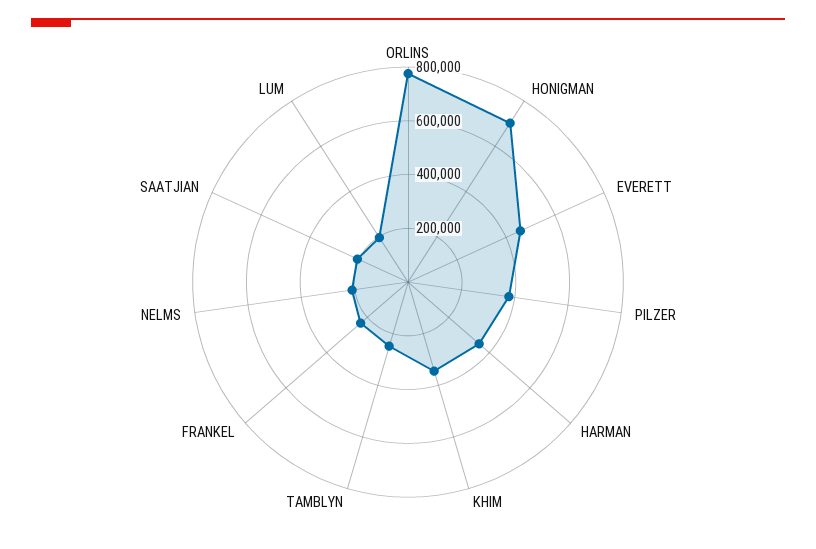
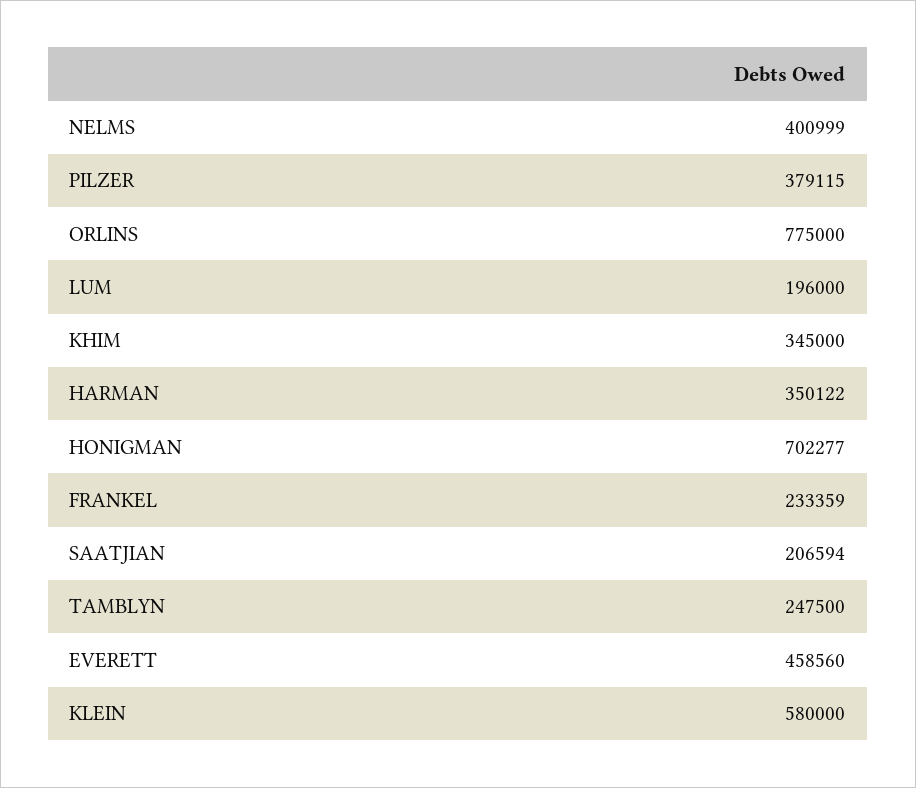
  {
    "ORLINS": 775000,
    "HONIGMAN": 702277,
    "EVERETT": 458560,
    "PILZER": 379115,
    "HARMAN": 350122,
    "KHIM": 345000,
    "TAMBLYN": 247500,
    "FRANKEL": 233359,
-   "NELMS": 200000,
+   "NELMS": 400999,
    "SAATJIAN": 206594,
-   "LUM": 196000
+   "LUM": 196000,
+   "KLEIN": 580000
  }

